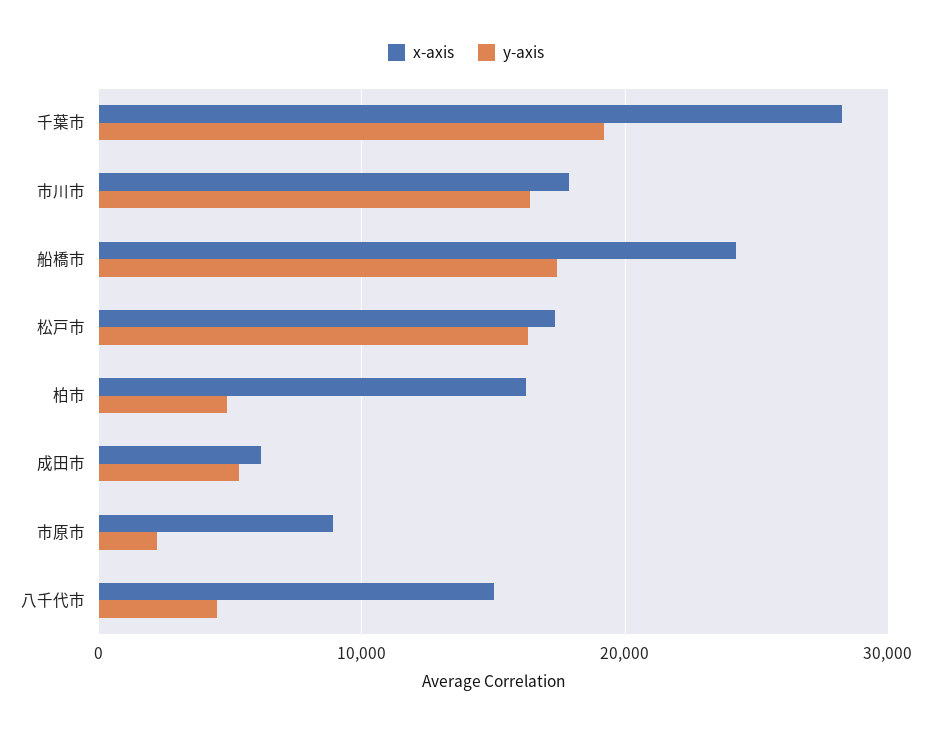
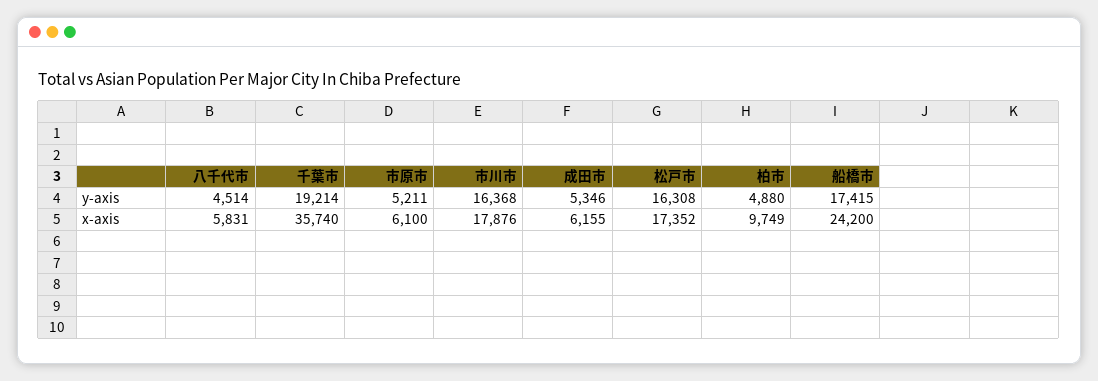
  {
    "x-axis": {
-     "千葉市": 28000,
+     "千葉市": 35740,
      "市川市": 17876,
      "船橋市": 24200,
      "松戸市": 17352,
-     "柏市": 16000,
+     "柏市": 9749,
      "成田市": 6155,
-     "市原市": 9000,
+     "市原市": 6100,
-     "八千代市": 15000
+     "八千代市": 5831
    },
    "y-axis": {
      "千葉市": 19214,
      "市川市": 16368,
      "船橋市": 17415,
      "松戸市": 16308,
      "柏市": 4880,
      "成田市": 5346,
-     "市原市": 2000,
+     "市原市": 5211,
      "八千代市": 4514
    }
  }

